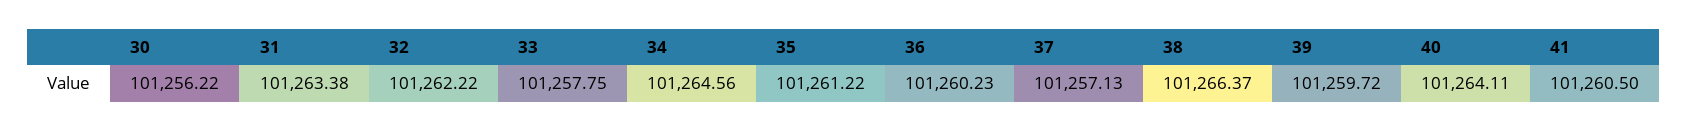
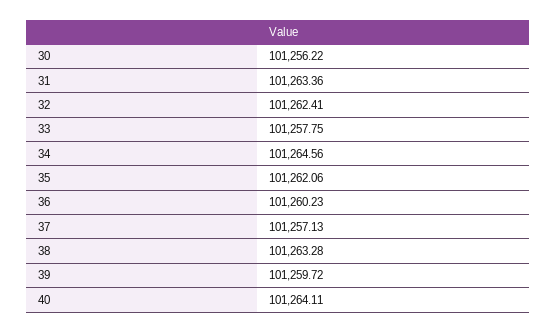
  {
    "30": 101256.22,
-   "31": 101263.38,
+   "31": 101263.36,
-   "32": 101262.22,
+   "32": 101262.41,
    "33": 101257.75,
    "34": 101264.56,
-   "35": 101261.22,
+   "35": 101262.06,
    "36": 101260.23,
    "37": 101257.13,
-   "38": 101266.37,
+   "38": 101263.28,
    "39": 101259.72,
-   "40": 101264.11,
+   "40": 101264.11
-   "41": 101260.5
  }

